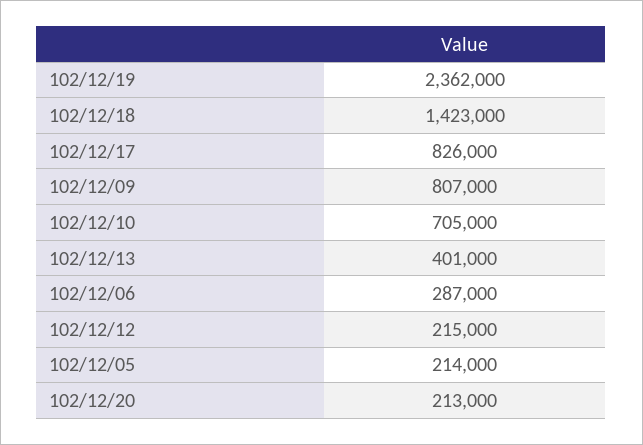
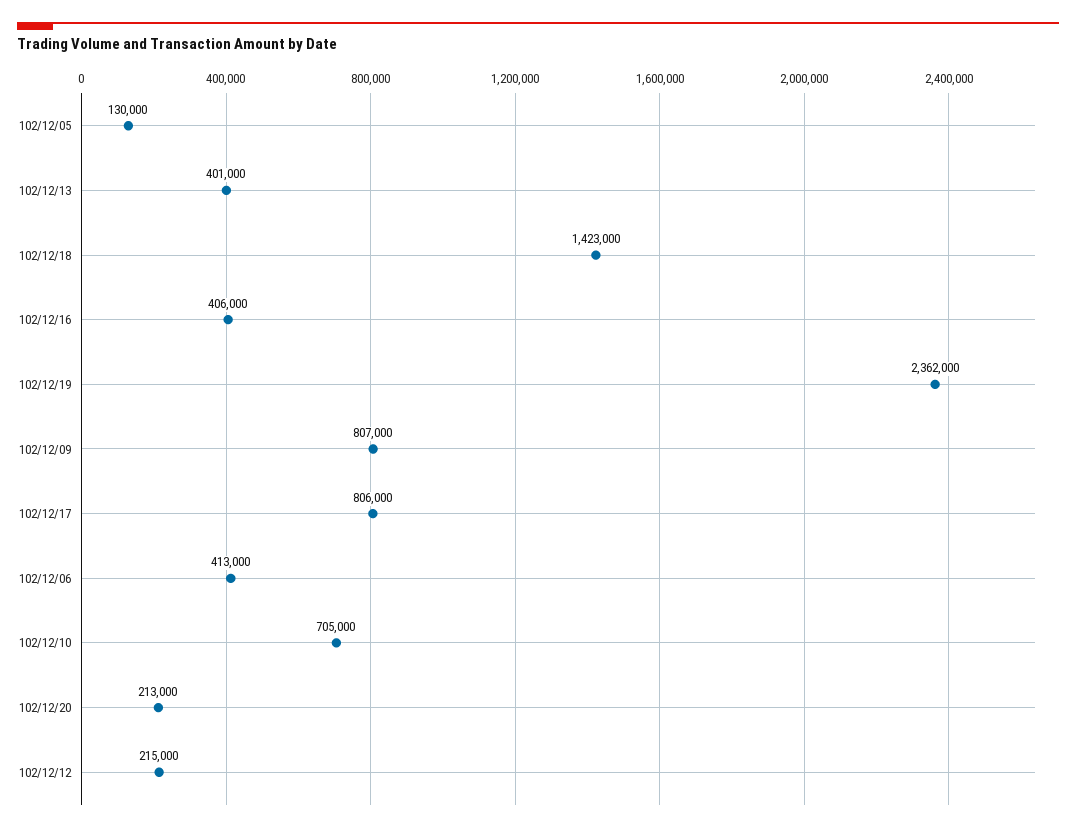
  {
    "102/12/19": 2362000,
    "102/12/18": 1423000,
-   "102/12/17": 826000,
+   "102/12/17": 806000,
    "102/12/09": 807000,
    "102/12/10": 705000,
    "102/12/13": 401000,
-   "102/12/06": 287000,
+   "102/12/06": 413000,
    "102/12/12": 215000,
-   "102/12/05": 214000,
+   "102/12/05": 130000,
-   "102/12/20": 213000
+   "102/12/20": 213000,
+   "102/12/16": 406000
  }

